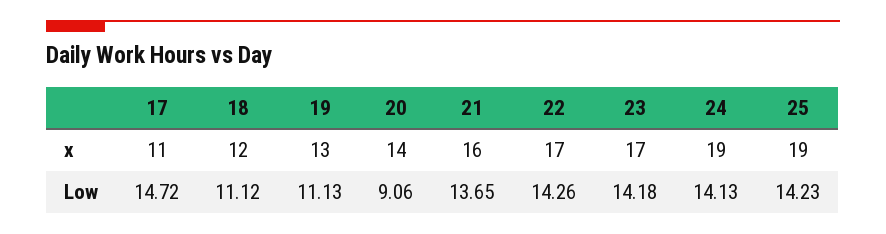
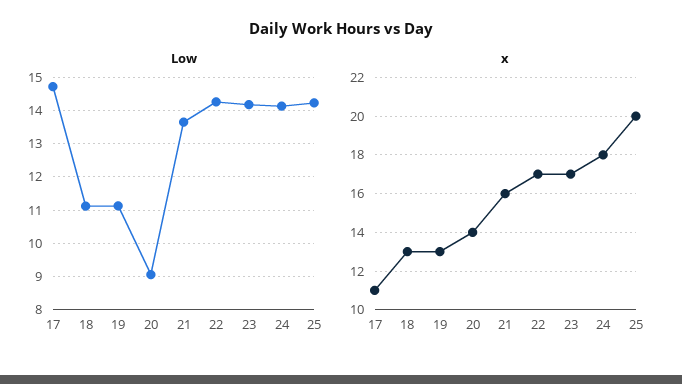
  {
    "x": {
      "17": 11,
-     "18": 12,
+     "18": 13,
      "19": 13,
      "20": 14,
      "21": 16,
      "22": 17,
      "23": 17,
-     "24": 19,
+     "24": 18,
-     "25": 19
+     "25": 20
    },
    "Low": {
      "17": 14.72,
      "18": 11.12,
      "19": 11.13,
      "20": 9.06,
      "21": 13.65,
      "22": 14.26,
      "23": 14.18,
      "24": 14.13,
      "25": 14.23
    }
  }

